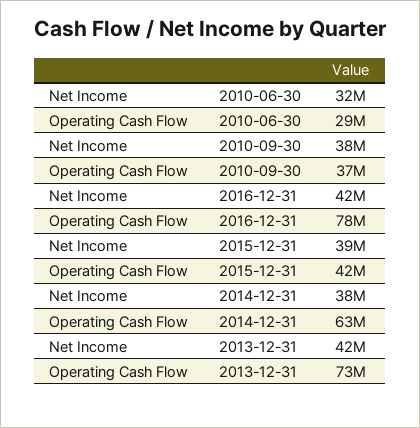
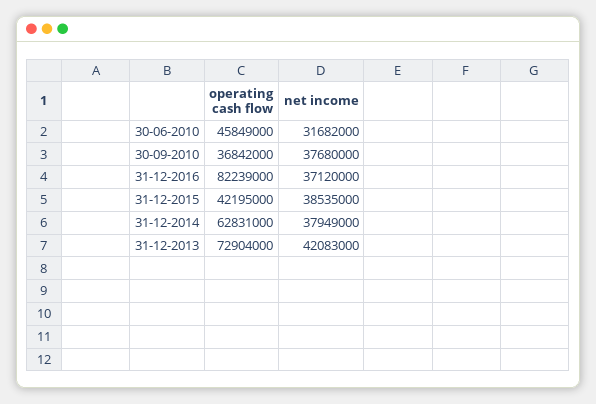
  {
    "Net Income": {
      "2010-06-30": 31682000,
      "2010-09-30": 37680000,
-     "2016-12-31": 42000000,
+     "2016-12-31": 37120000,
      "2015-12-31": 38535000,
      "2014-12-31": 37949000,
      "2013-12-31": 42083000
    },
    "Operating Cash Flow": {
-     "2010-06-30": 29000000,
+     "2010-06-30": 45849000,
      "2010-09-30": 36842000,
-     "2016-12-31": 78000000,
+     "2016-12-31": 82239000,
      "2015-12-31": 42195000,
      "2014-12-31": 62831000,
      "2013-12-31": 72904000
    }
  }

